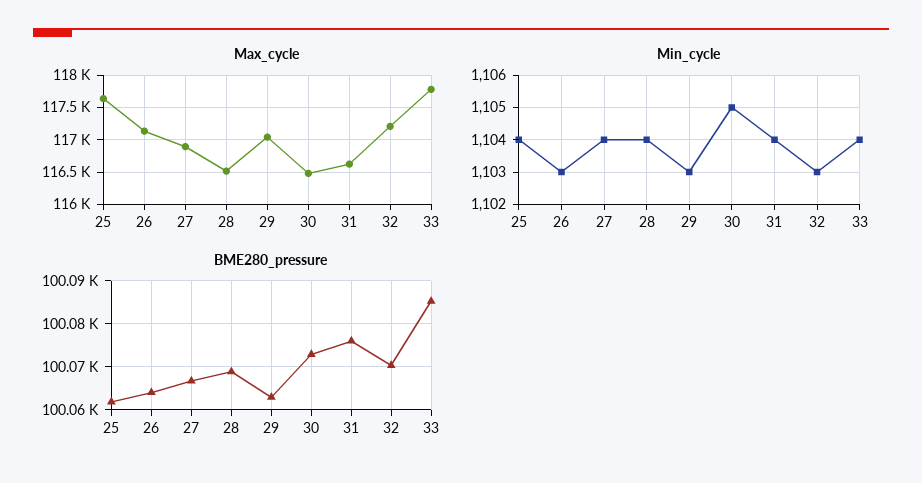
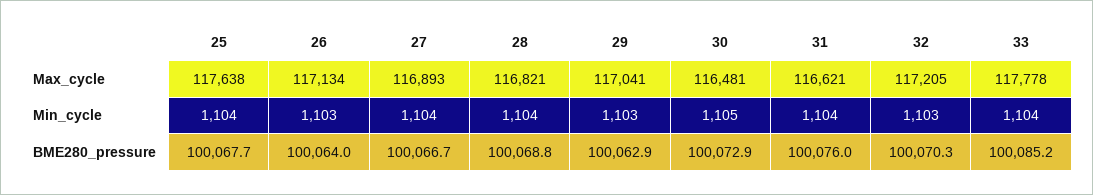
  {
    "Max_cycle": {
      "25": 117638,
      "26": 117134,
      "27": 116893,
-     "28": 116500,
+     "28": 116821,
      "29": 117041,
      "30": 116481,
      "31": 116621,
      "32": 117205,
      "33": 117778
    },
    "Min_cycle": {
      "25": 1104,
      "26": 1103,
      "27": 1104,
      "28": 1104,
      "29": 1103,
      "30": 1105,
      "31": 1104,
      "32": 1103,
      "33": 1104
    },
    "BME280_pressure": {
-     "25": 100062,
+     "25": 100067.7,
      "26": 100064,
      "27": 100066.7,
      "28": 100068.8,
      "29": 100062.9,
      "30": 100072.9,
      "31": 100076,
      "32": 100070.3,
      "33": 100085.2
    }
  }

